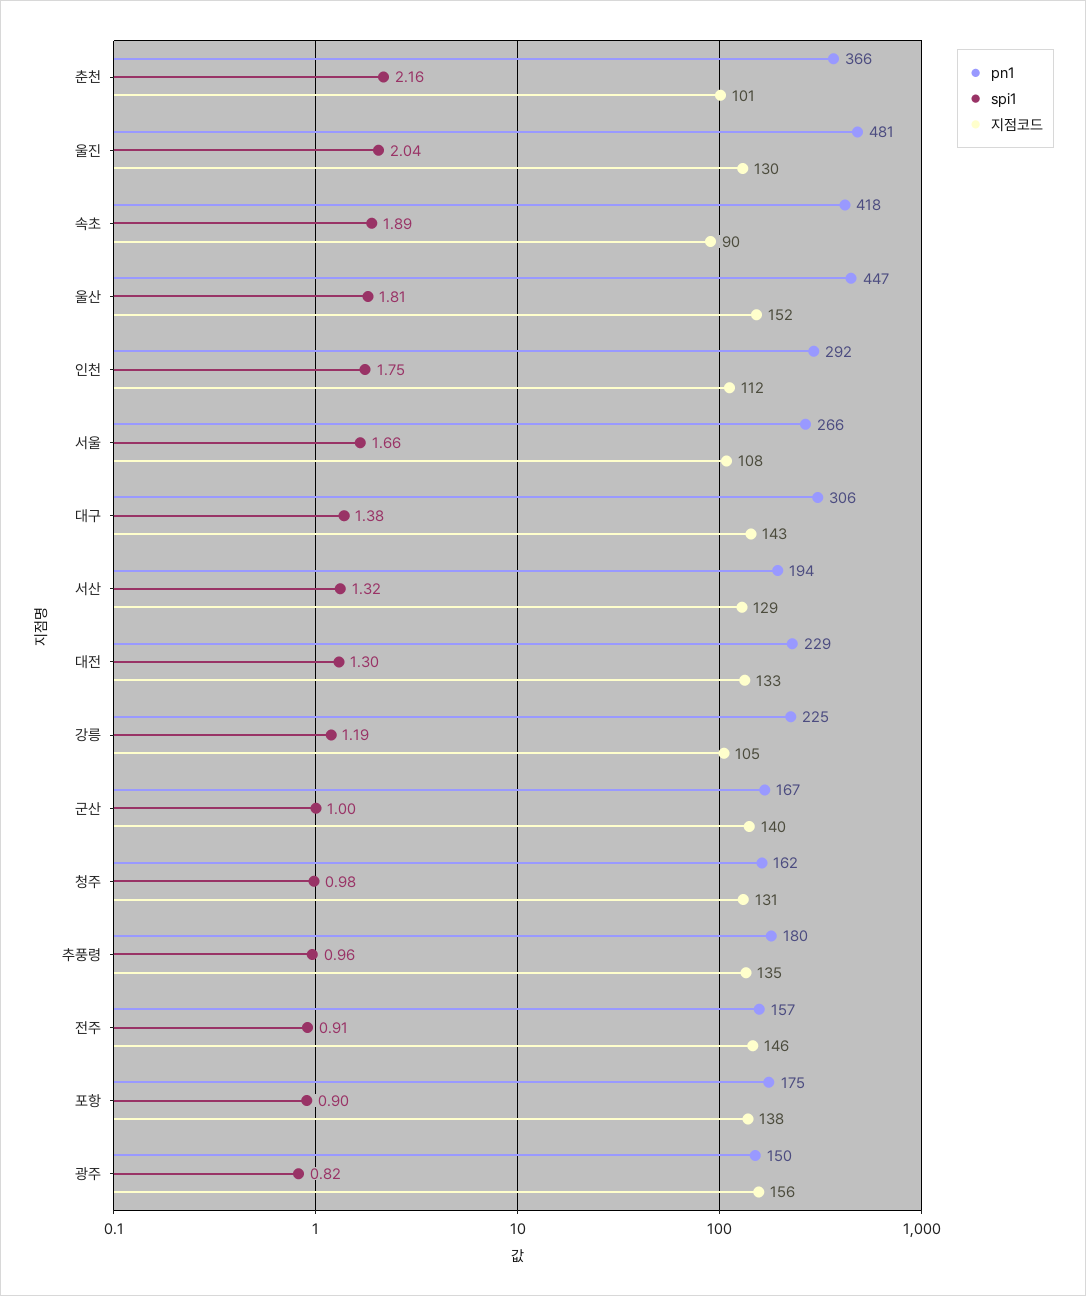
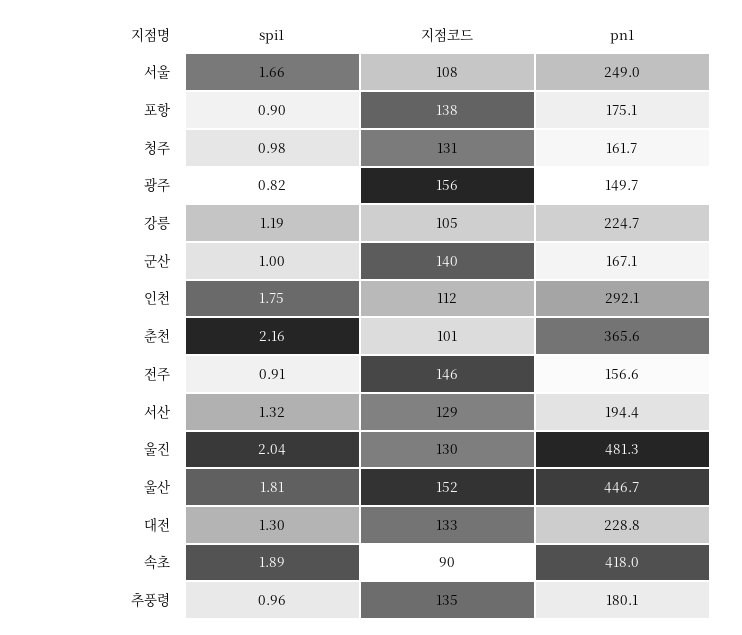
  {
    "pn1": {
      "춘천": 365.6,
      "울진": 481.3,
      "속초": 418,
      "울산": 446.7,
      "인천": 292.1,
-     "서울": 266,
+     "서울": 249,
-     "대구": 306,
      "서산": 194.4,
      "대전": 228.8,
      "강릉": 224.7,
      "군산": 167.1,
      "청주": 161.7,
      "추풍령": 180.1,
      "전주": 156.6,
      "포항": 175.1,
      "광주": 149.7
    },
    "spi1": {
      "춘천": 2.16,
      "울진": 2.04,
      "속초": 1.89,
      "울산": 1.81,
      "인천": 1.75,
      "서울": 1.66,
-     "대구": 1.38,
      "서산": 1.32,
      "대전": 1.3,
      "강릉": 1.19,
      "군산": 1,
      "청주": 0.98,
      "추풍령": 0.96,
      "전주": 0.91,
      "포항": 0.9,
      "광주": 0.82
    },
    "지점코드": {
      "춘천": 101,
      "울진": 130,
      "속초": 90,
      "울산": 152,
      "인천": 112,
      "서울": 108,
-     "대구": 143,
      "서산": 129,
      "대전": 133,
      "강릉": 105,
      "군산": 140,
      "청주": 131,
      "추풍령": 135,
      "전주": 146,
      "포항": 138,
      "광주": 156
    }
  }

